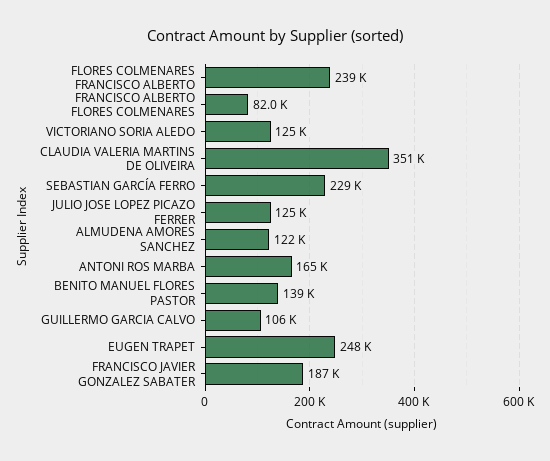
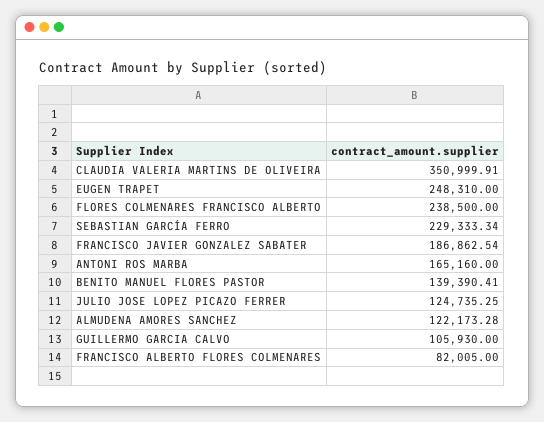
  {
    "FLORES COLMENARES FRANCISCO ALBERTO": 238500,
    "FRANCISCO ALBERTO FLORES COLMENARES": 82005,
-   "VICTORIANO SORIA ALEDO": 125000,
    "CLAUDIA VALERIA MARTINS DE OLIVEIRA": 350999.91,
    "SEBASTIAN GARCÍA FERRO": 229333.34,
    "JULIO JOSE LOPEZ PICAZO FERRER": 124735.25,
    "ALMUDENA AMORES SANCHEZ": 122173.28,
    "ANTONI ROS MARBA": 165160,
    "BENITO MANUEL FLORES PASTOR": 139390.41,
    "GUILLERMO GARCIA CALVO": 105930,
    "EUGEN TRAPET": 248310,
    "FRANCISCO JAVIER GONZALEZ SABATER": 186862.54
  }

